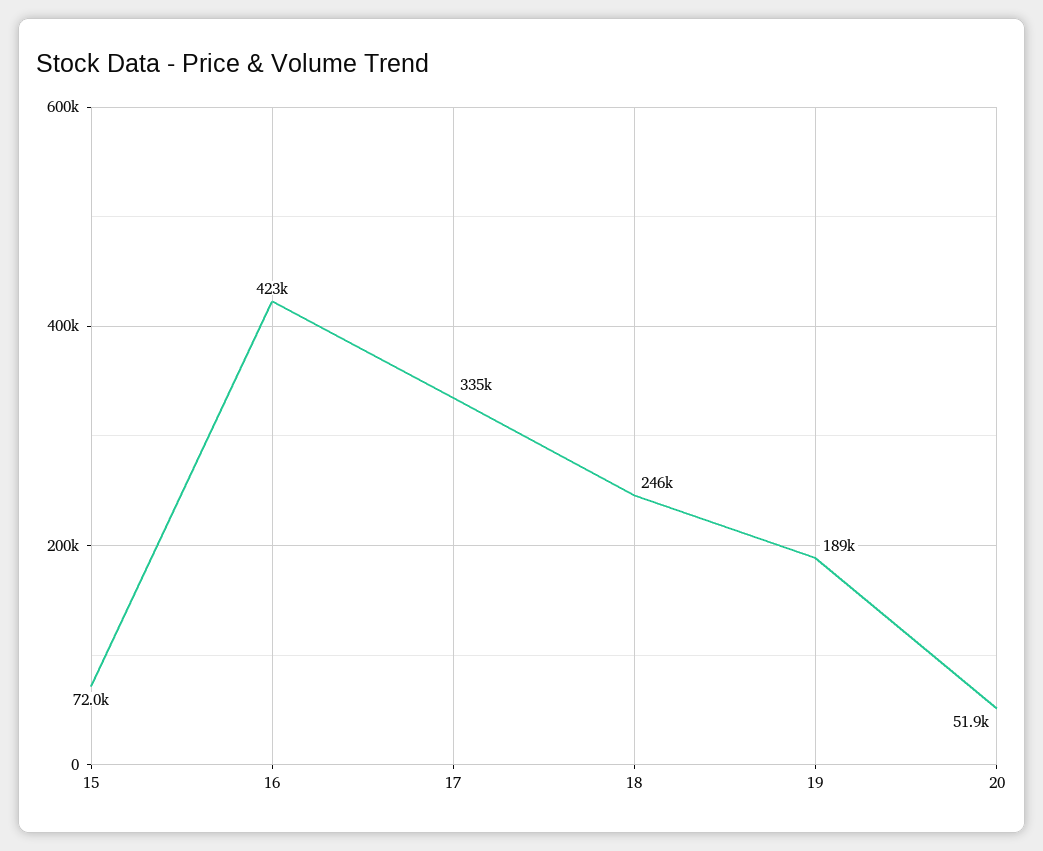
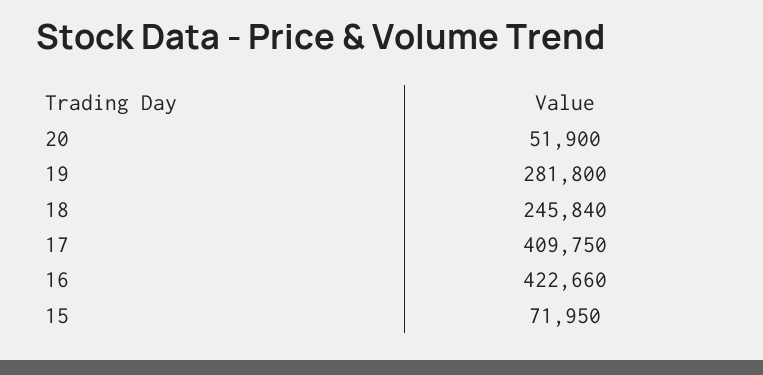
  {
    "15": 71950,
    "16": 422660,
-   "17": 335000,
+   "17": 409750,
    "18": 245840,
-   "19": 189000,
+   "19": 281800,
    "20": 51900
  }

